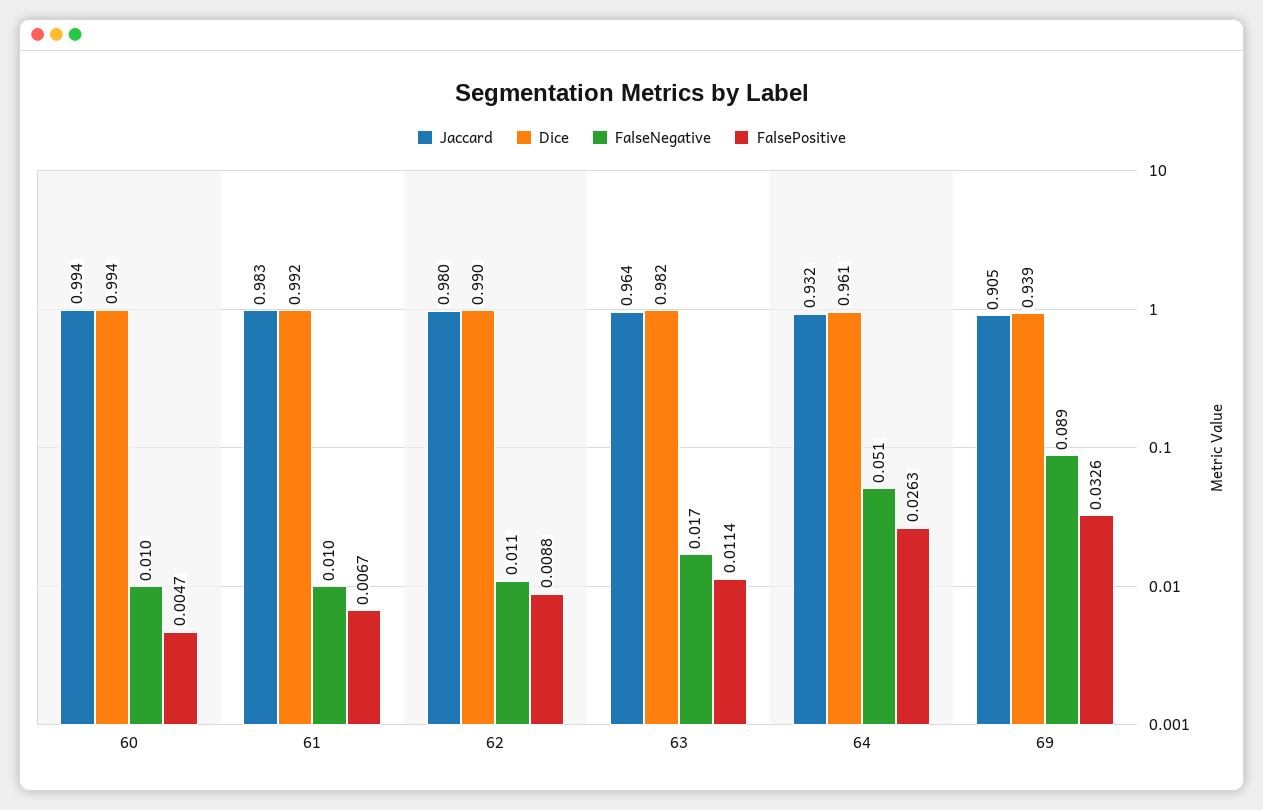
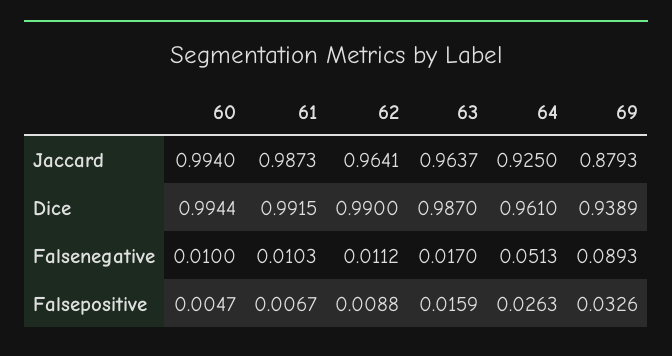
  {
    "Jaccard": {
      "60": 0.994,
-     "61": 0.983,
+     "61": 0.9873,
-     "62": 0.98,
+     "62": 0.9641,
      "63": 0.9637,
-     "64": 0.932,
+     "64": 0.925,
-     "69": 0.905
+     "69": 0.8793
    },
    "Dice": {
      "60": 0.9944,
      "61": 0.9915,
      "62": 0.99,
-     "63": 0.982,
+     "63": 0.987,
      "64": 0.961,
      "69": 0.9389
    },
    "FalseNegative": {
      "60": 0.01,
      "61": 0.0103,
      "62": 0.0112,
      "63": 0.017,
      "64": 0.0513,
      "69": 0.0893
    },
    "FalsePositive": {
      "60": 0.0047,
      "61": 0.0067,
      "62": 0.0088,
-     "63": 0.0114,
+     "63": 0.0159,
      "64": 0.0263,
      "69": 0.0326
    }
  }

